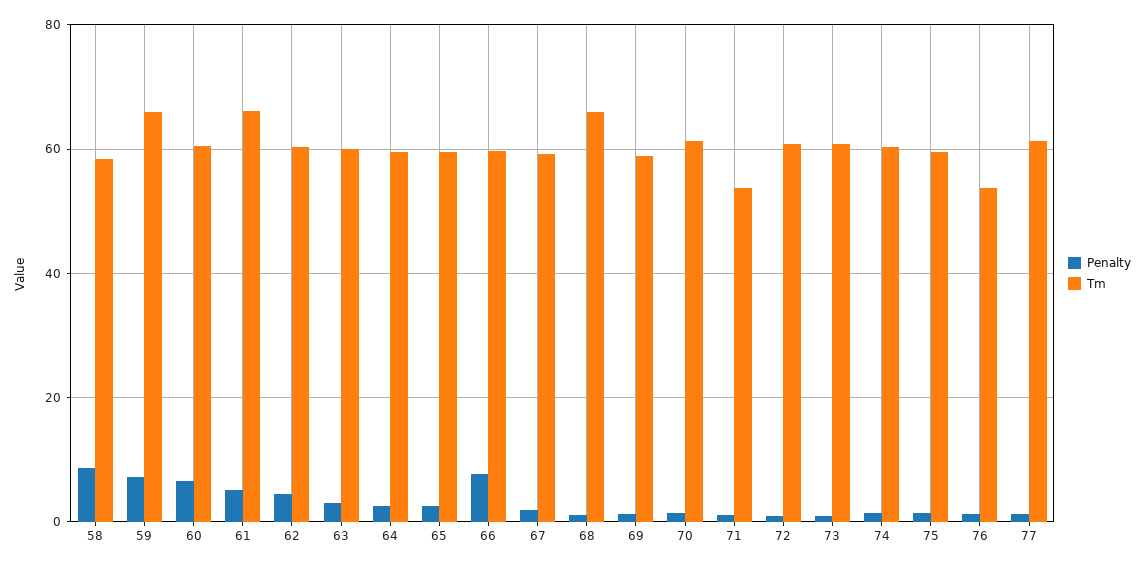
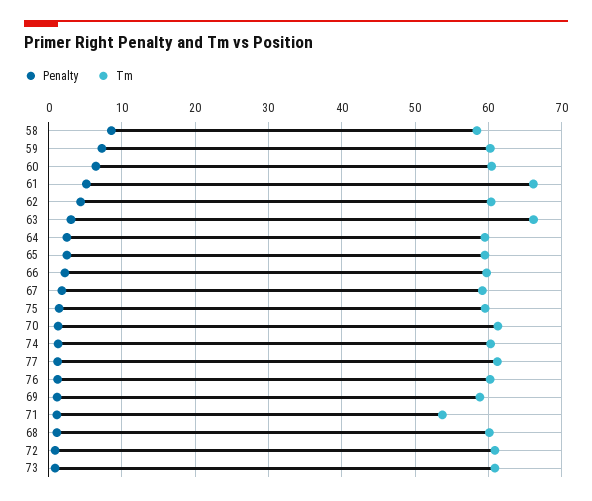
  {
    "Penalty": {
      "58": 9,
      "59": 7,
      "60": 6,
      "61": 5,
      "62": 4,
      "63": 3,
      "64": 2,
      "65": 2,
-     "66": 8,
+     "66": 2,
      "67": 2,
      "68": 1,
      "69": 1,
      "70": 1,
      "71": 1,
      "72": 1,
      "73": 1,
      "74": 1,
      "75": 1,
      "76": 1,
      "77": 1
    },
    "Tm": {
      "58": 58,
-     "59": 66,
+     "59": 60,
      "60": 60,
      "61": 66,
      "62": 60,
-     "63": 60,
+     "63": 66,
      "64": 60,
      "65": 60,
      "66": 60,
      "67": 59,
-     "68": 66,
+     "68": 60,
      "69": 59,
      "70": 61,
      "71": 54,
      "72": 61,
      "73": 61,
      "74": 60,
      "75": 60,
-     "76": 54,
+     "76": 60,
      "77": 61
    }
  }

